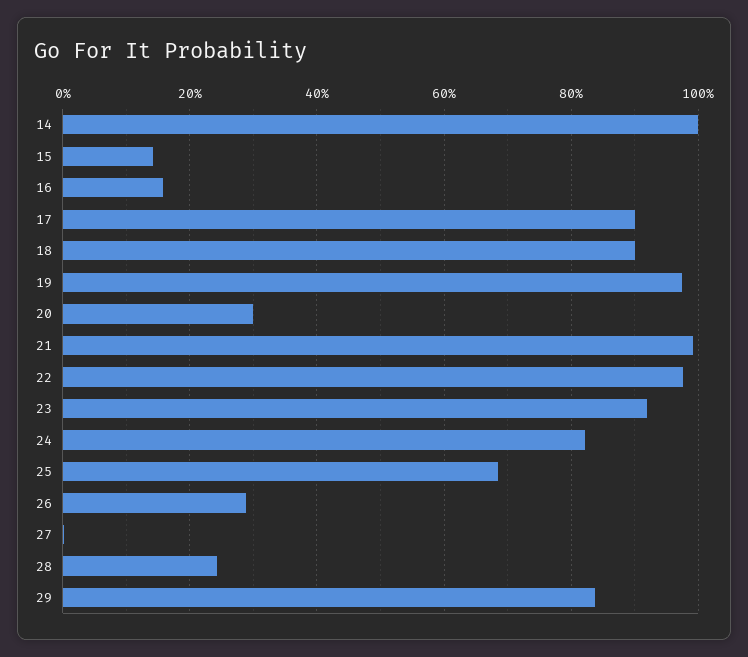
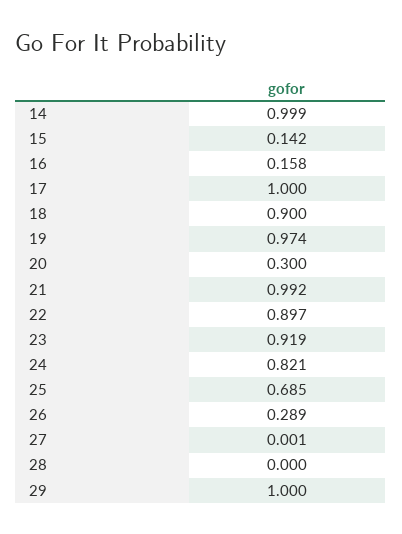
  {
    "14": 0.999,
    "15": 0.142,
    "16": 0.158,
-   "17": 0.9,
+   "17": 1,
    "18": 0.9,
    "19": 0.974,
    "20": 0.3,
    "21": 0.992,
-   "22": 0.98,
+   "22": 0.897,
    "23": 0.919,
    "24": 0.821,
    "25": 0.685,
    "26": 0.289,
    "27": 0.001,
-   "28": 0.24,
+   "28": 0,
-   "29": 0.84
+   "29": 1
  }

